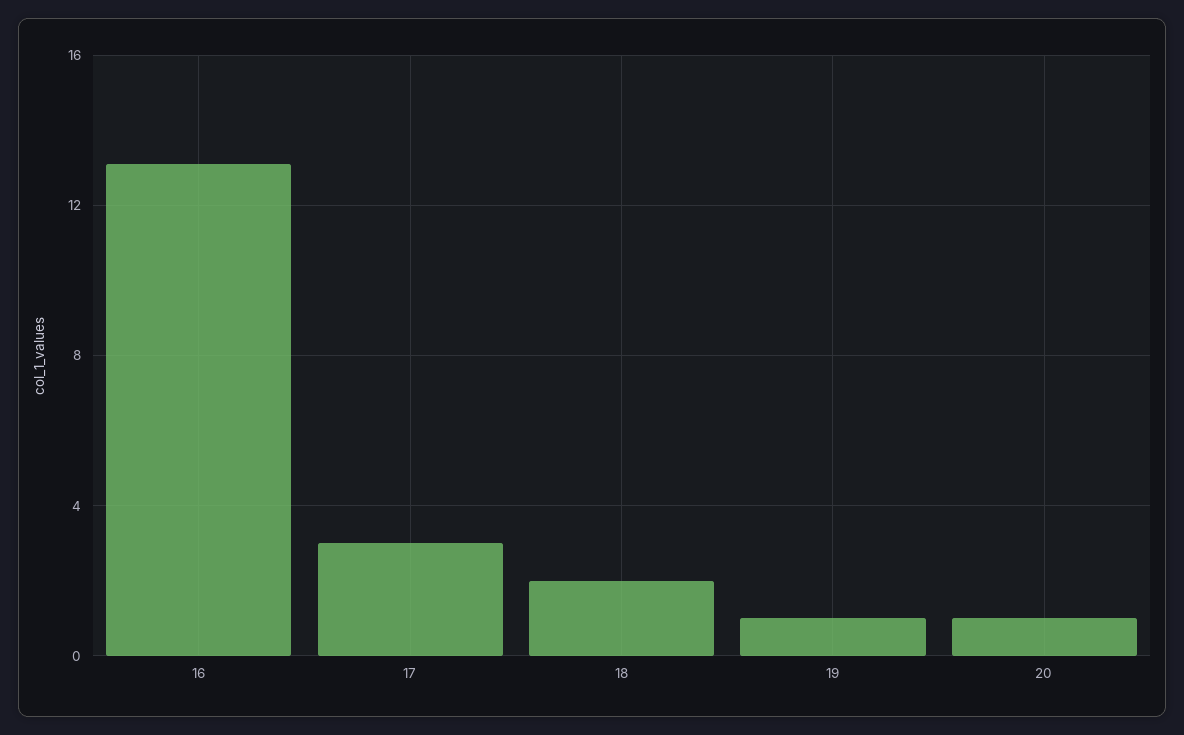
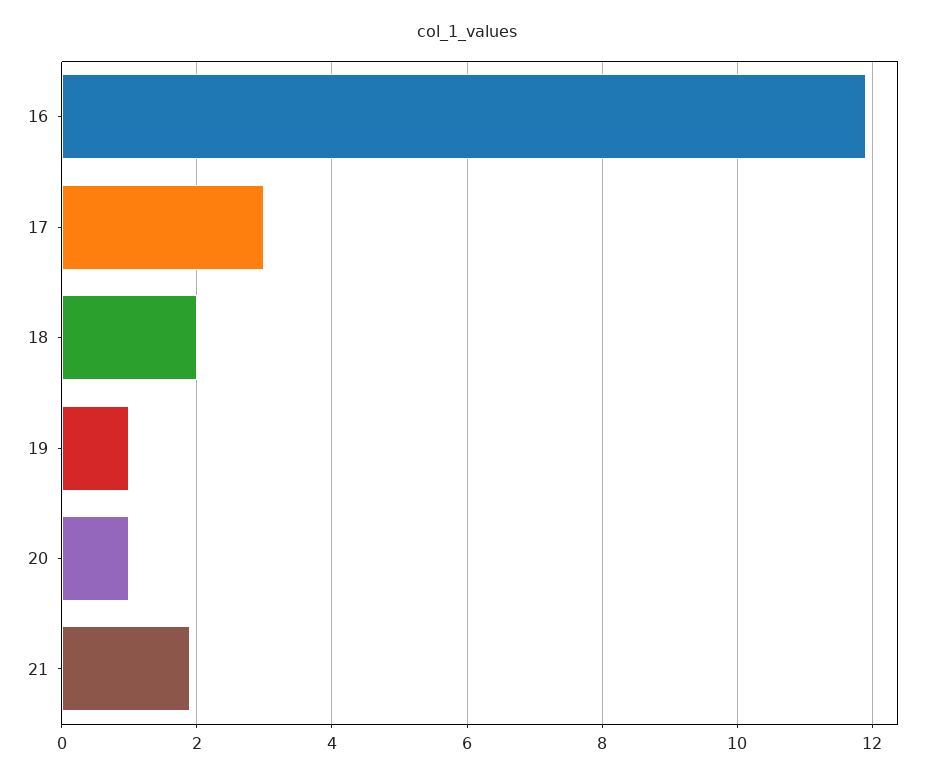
  {
-   "16": 13,
+   "16": 12,
    "17": 3,
    "18": 2,
    "19": 1,
-   "20": 1
+   "20": 1,
+   "21": 2
  }

